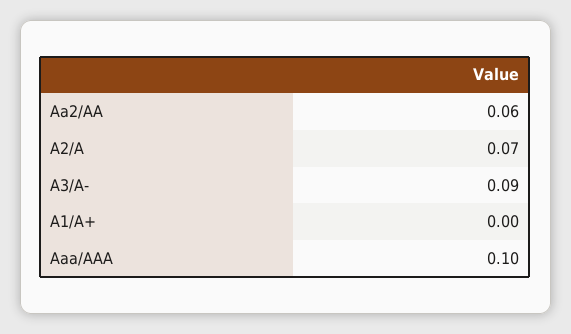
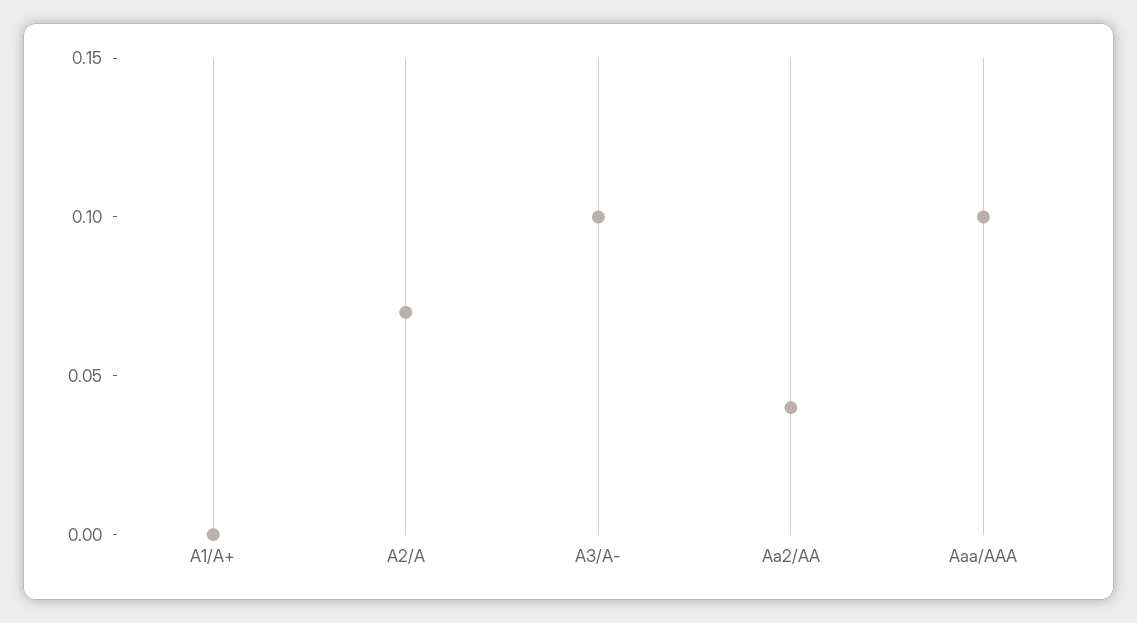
  {
-   "Aa2/AA": 0.06,
+   "Aa2/AA": 0.04,
    "A2/A": 0.07,
-   "A3/A-": 0.09,
+   "A3/A-": 0.1,
    "A1/A+": 0,
    "Aaa/AAA": 0.1
  }

